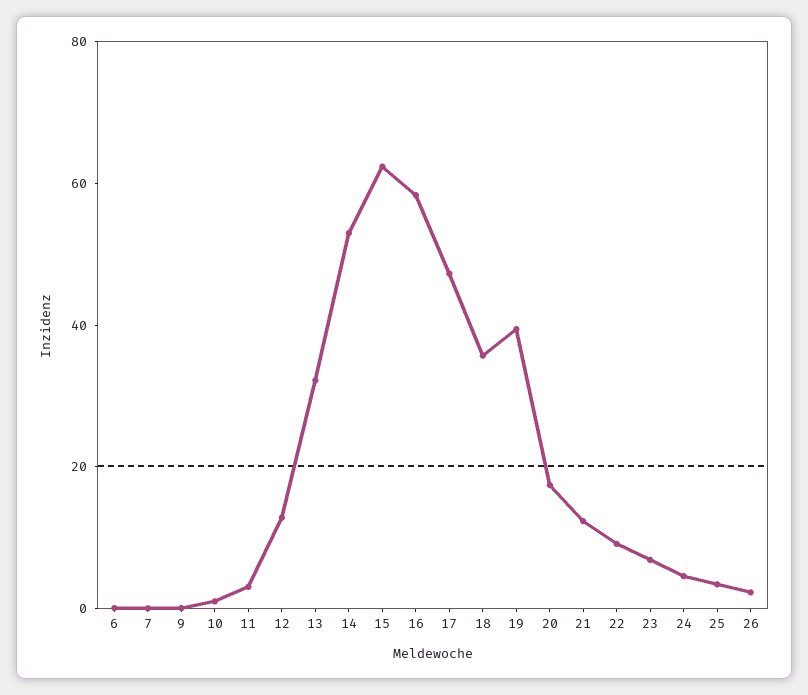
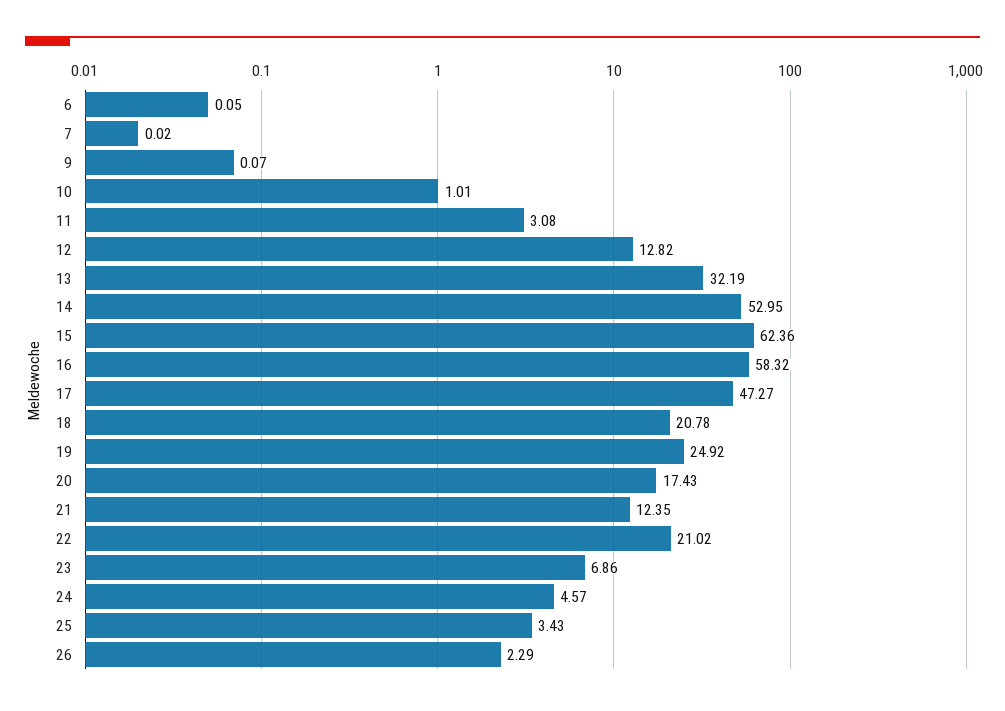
  {
    "6": 0.05,
    "7": 0.02,
    "9": 0.07,
    "10": 1.01,
    "11": 3.08,
    "12": 12.82,
    "13": 32.19,
    "14": 52.95,
    "15": 62.36,
    "16": 58.32,
    "17": 47.27,
-   "18": 35,
+   "18": 20.78,
-   "19": 40,
+   "19": 24.92,
    "20": 17.43,
    "21": 12.35,
-   "22": 10,
+   "22": 21.02,
    "23": 6.86,
    "24": 4.57,
    "25": 3.43,
    "26": 2.29
  }

